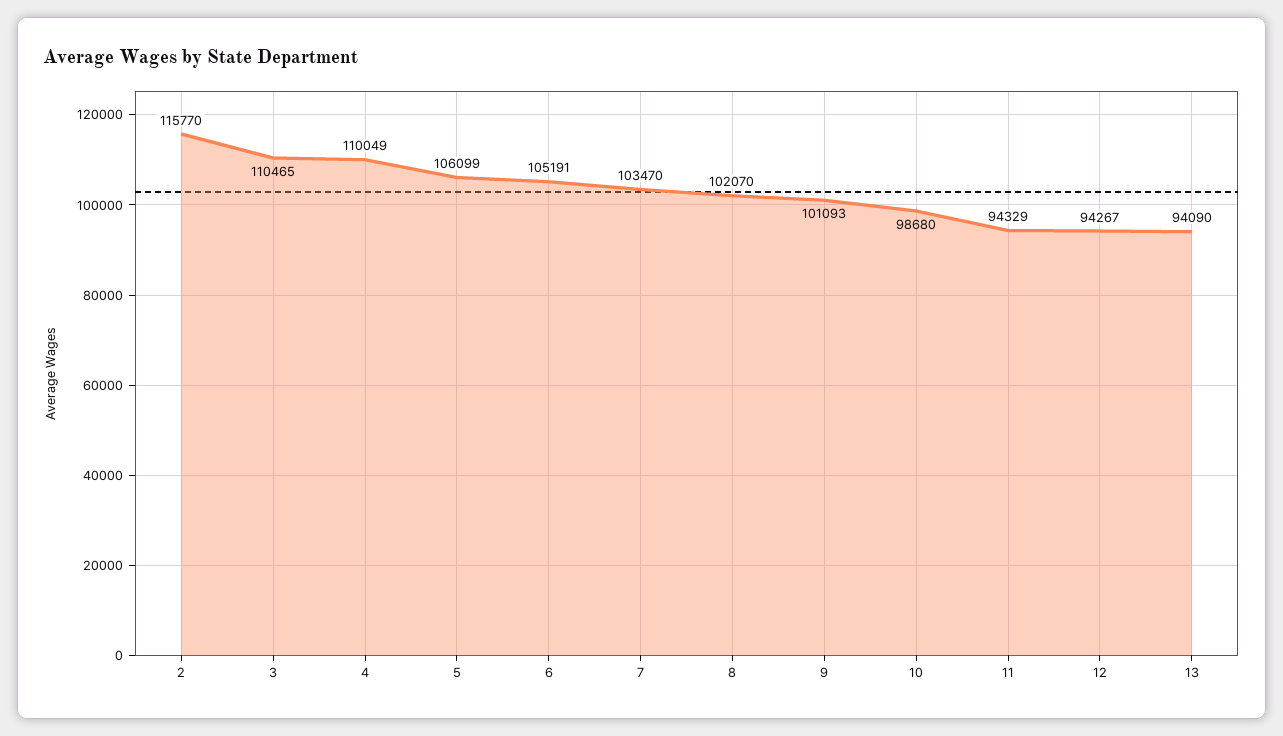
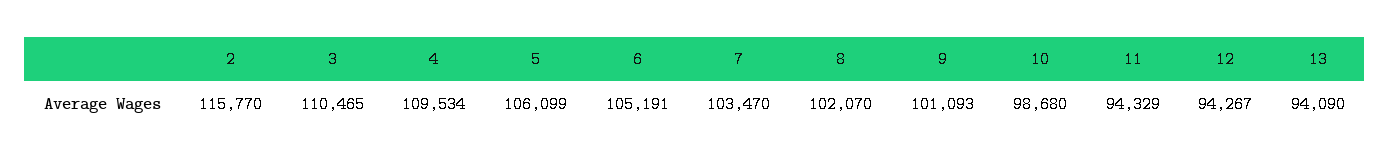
  {
    "2": 115770,
    "3": 110465,
-   "4": 110049,
+   "4": 109534,
    "5": 106099,
    "6": 105191,
    "7": 103470,
    "8": 102070,
    "9": 101093,
    "10": 98680,
    "11": 94329,
    "12": 94267,
    "13": 94090
  }

